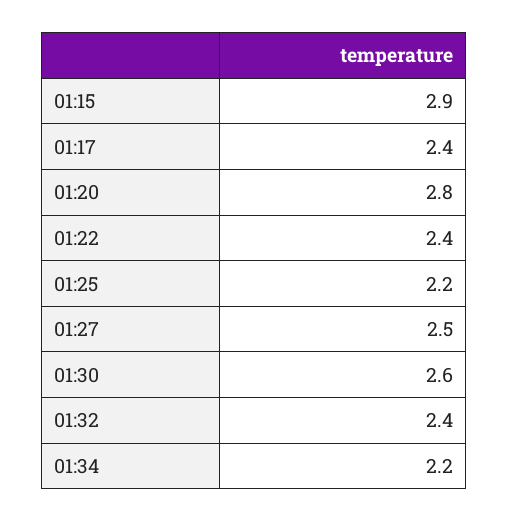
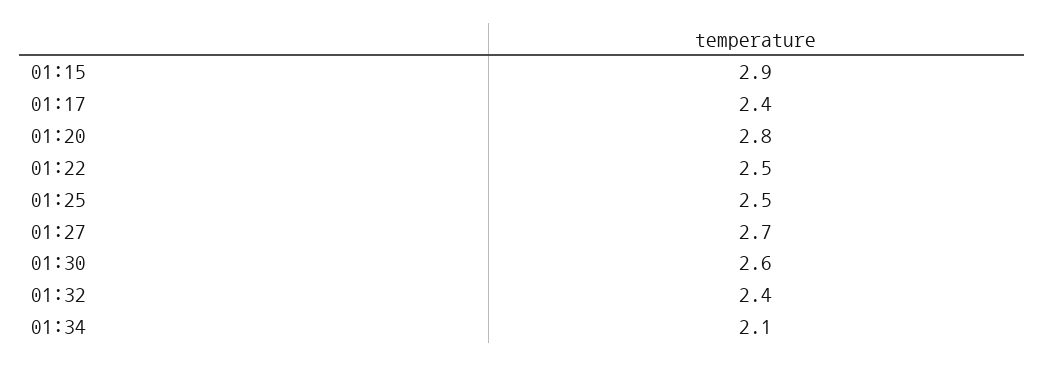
  {
    "01:15": 2.9,
    "01:17": 2.4,
    "01:20": 2.8,
-   "01:22": 2.4,
+   "01:22": 2.5,
-   "01:25": 2.2,
+   "01:25": 2.5,
-   "01:27": 2.5,
+   "01:27": 2.7,
    "01:30": 2.6,
    "01:32": 2.4,
-   "01:34": 2.2
+   "01:34": 2.1
  }

